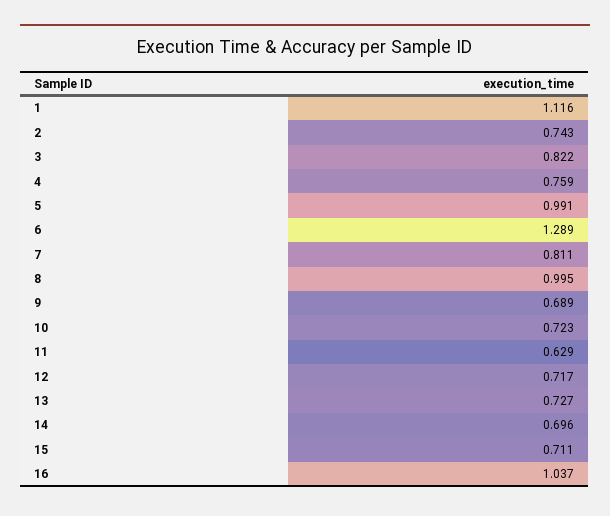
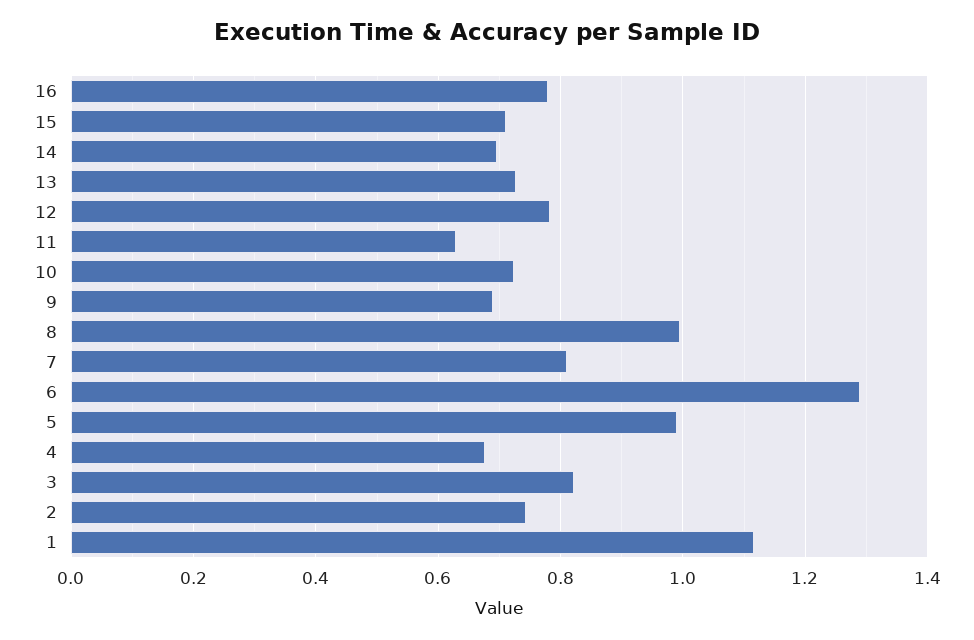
  {
    "1": 1.116,
    "2": 0.743,
    "3": 0.822,
-   "4": 0.759,
+   "4": 0.68,
    "5": 0.991,
    "6": 1.289,
    "7": 0.811,
    "8": 0.995,
    "9": 0.689,
    "10": 0.723,
    "11": 0.629,
-   "12": 0.717,
+   "12": 0.78,
    "13": 0.727,
    "14": 0.696,
    "15": 0.711,
-   "16": 1.037
+   "16": 0.78
  }

